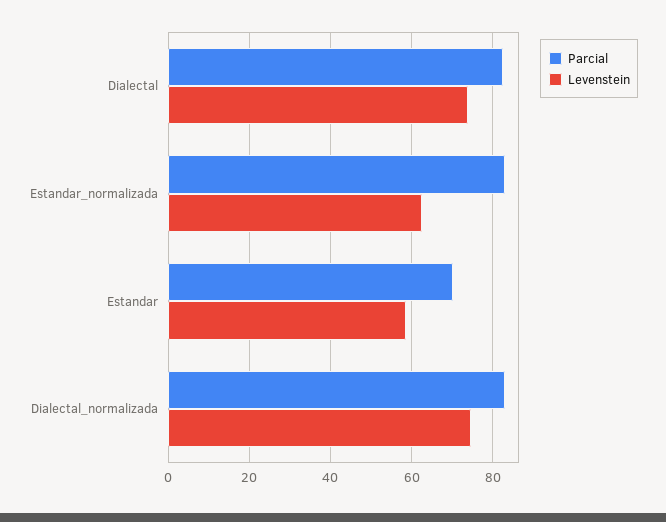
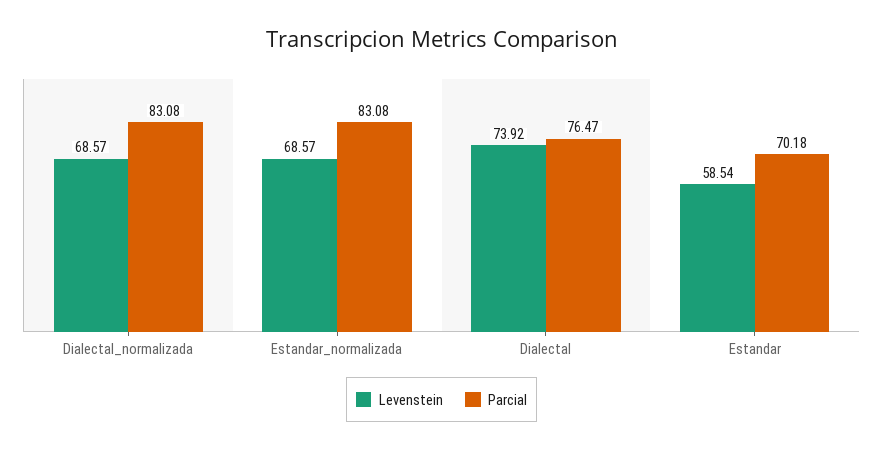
  {
    "Parcial": {
-     "Dialectal": 82,
+     "Dialectal": 76.47,
      "Estandar_normalizada": 83.08,
      "Estandar": 70.18,
      "Dialectal_normalizada": 83.08
    },
    "Levenstein": {
      "Dialectal": 73.92,
-     "Estandar_normalizada": 62,
+     "Estandar_normalizada": 68.57,
      "Estandar": 58.54,
-     "Dialectal_normalizada": 74
+     "Dialectal_normalizada": 68.57
    }
  }

